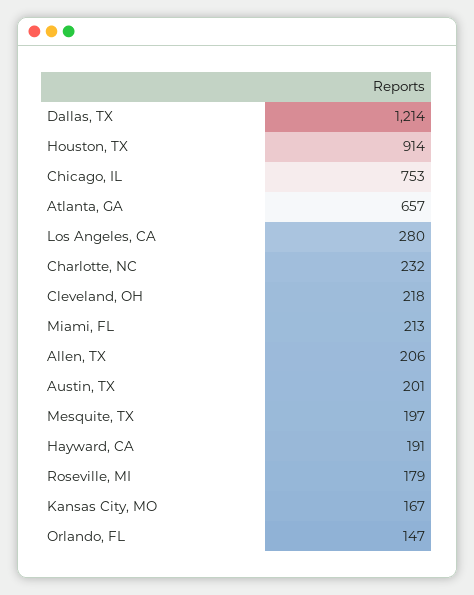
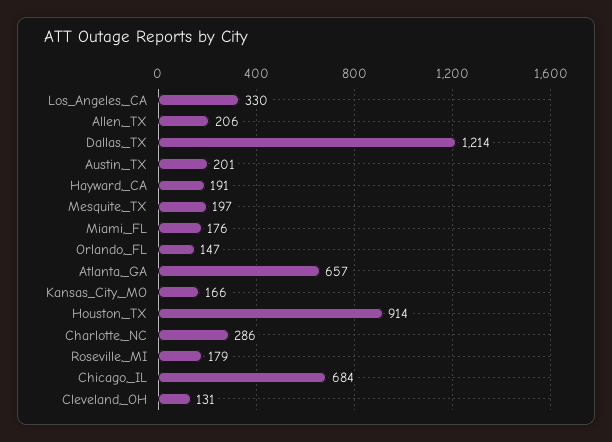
  {
    "Dallas, TX": 1214,
    "Houston, TX": 914,
-   "Chicago, IL": 753,
+   "Chicago, IL": 684,
    "Atlanta, GA": 657,
-   "Los Angeles, CA": 280,
+   "Los Angeles, CA": 330,
-   "Charlotte, NC": 232,
+   "Charlotte, NC": 286,
-   "Cleveland, OH": 218,
+   "Cleveland, OH": 131,
-   "Miami, FL": 213,
+   "Miami, FL": 176,
    "Allen, TX": 206,
    "Austin, TX": 201,
    "Mesquite, TX": 197,
    "Hayward, CA": 191,
    "Roseville, MI": 179,
-   "Kansas City, MO": 167,
+   "Kansas City, MO": 166,
    "Orlando, FL": 147
  }

